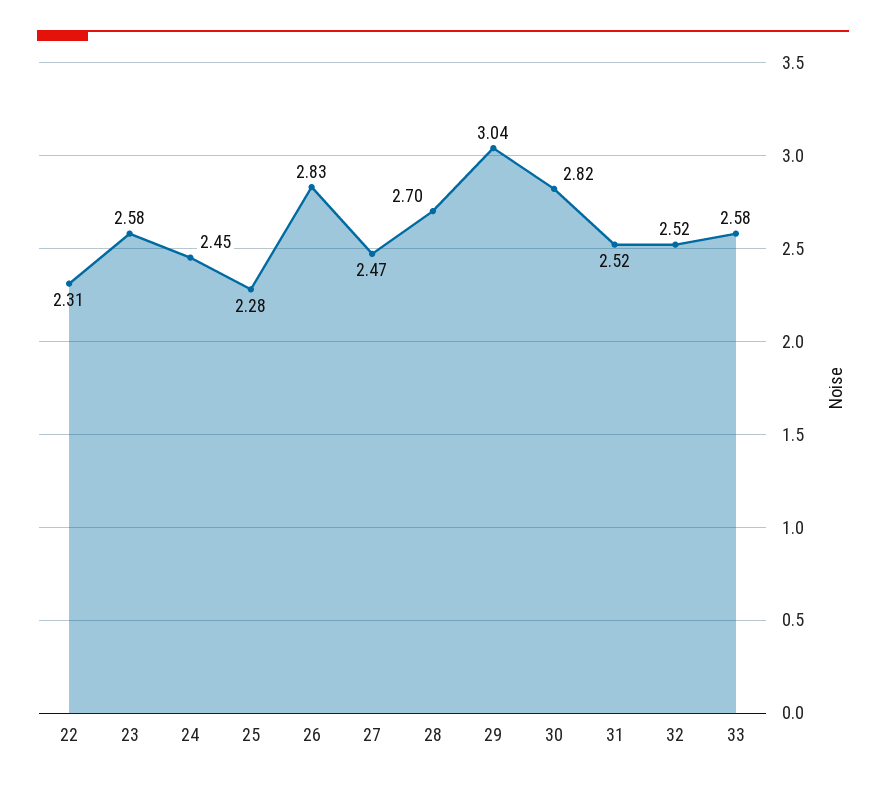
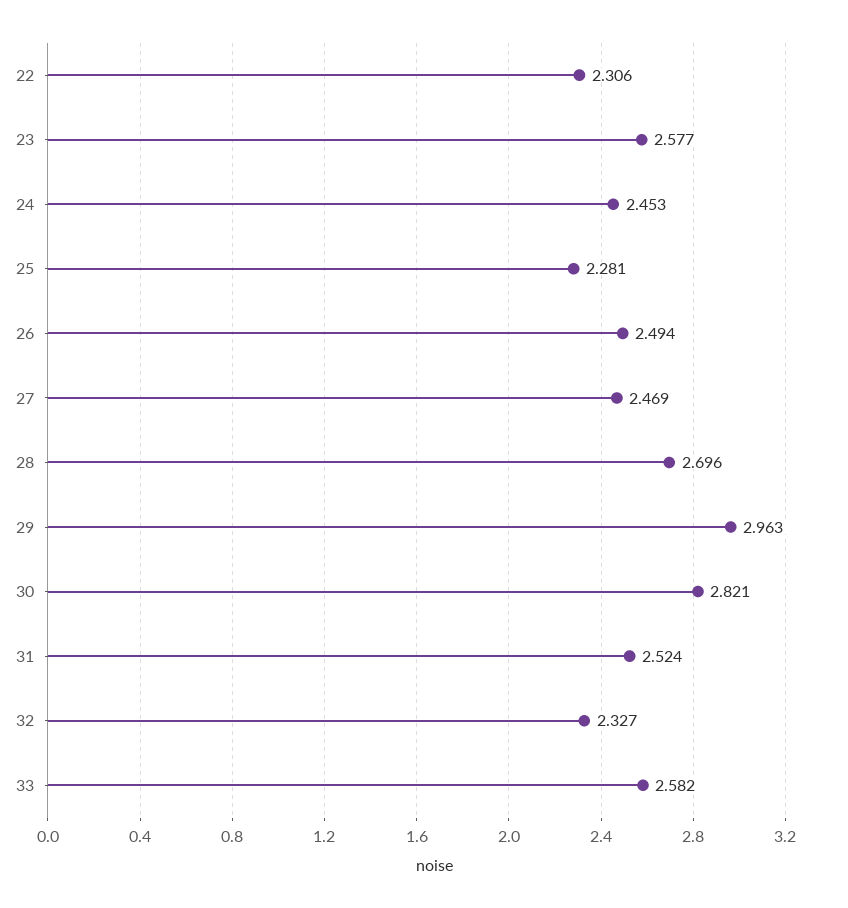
  {
    "22": 2.306,
    "23": 2.577,
    "24": 2.453,
    "25": 2.281,
-   "26": 2.83,
+   "26": 2.494,
    "27": 2.469,
    "28": 2.696,
-   "29": 3.04,
+   "29": 2.963,
    "30": 2.821,
    "31": 2.524,
-   "32": 2.52,
+   "32": 2.327,
    "33": 2.582
  }

